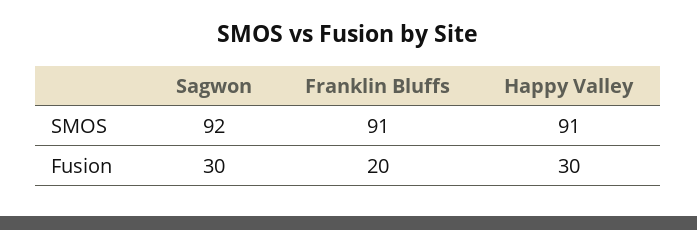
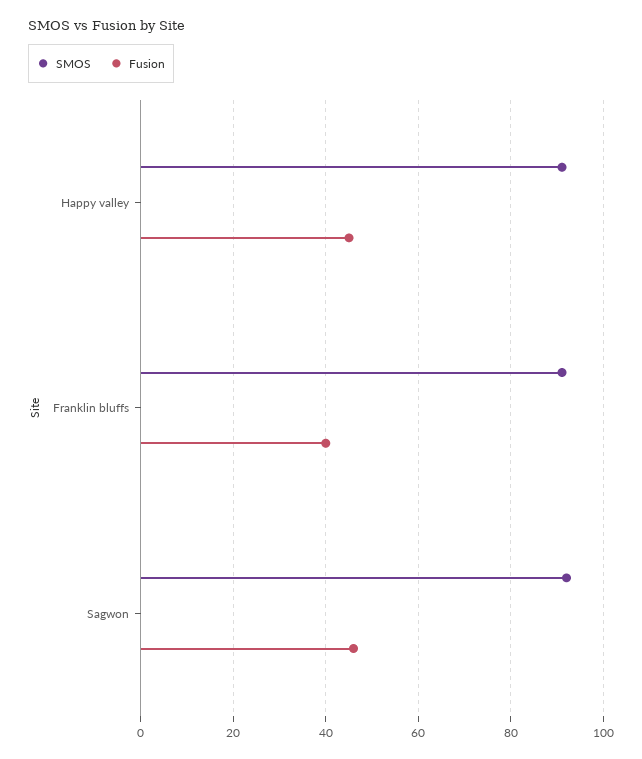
  {
    "SMOS": {
      "Sagwon": 92,
      "Franklin Bluffs": 91,
      "Happy Valley": 91
    },
    "Fusion": {
-     "Sagwon": 30,
+     "Sagwon": 45,
-     "Franklin Bluffs": 20,
+     "Franklin Bluffs": 40,
-     "Happy Valley": 30
+     "Happy Valley": 45
    }
  }

